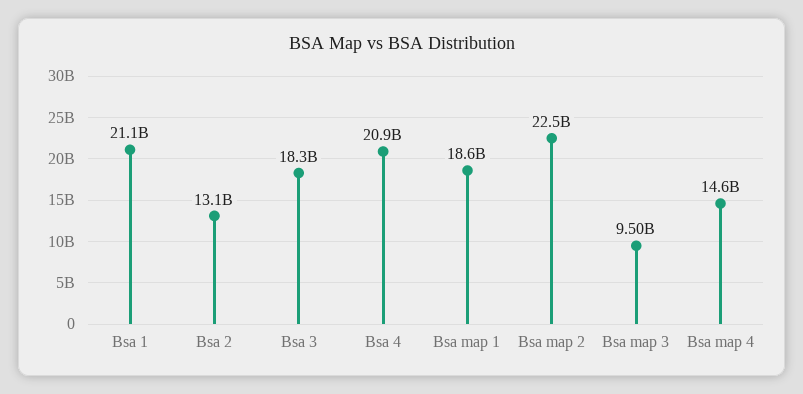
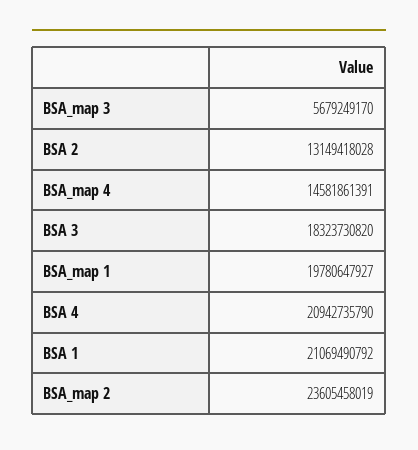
  {
    "Bsa 1": 21069490792,
    "Bsa 2": 13149418028,
    "Bsa 3": 18323730820,
    "Bsa 4": 20942735790,
-   "Bsa map 1": 18600000000,
+   "Bsa map 1": 19780647927,
-   "Bsa map 2": 22500000000,
+   "Bsa map 2": 23605458019,
-   "Bsa map 3": 9500000000,
+   "Bsa map 3": 5679249170,
    "Bsa map 4": 14581861391
  }

